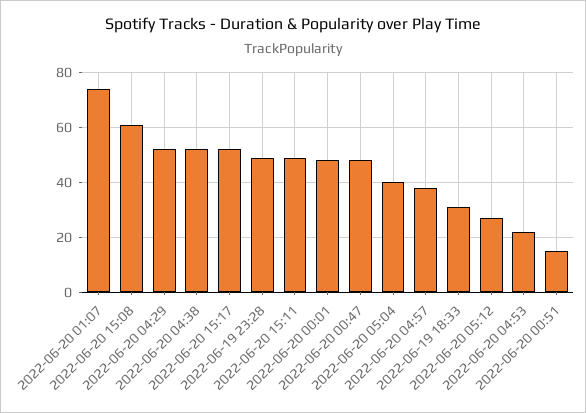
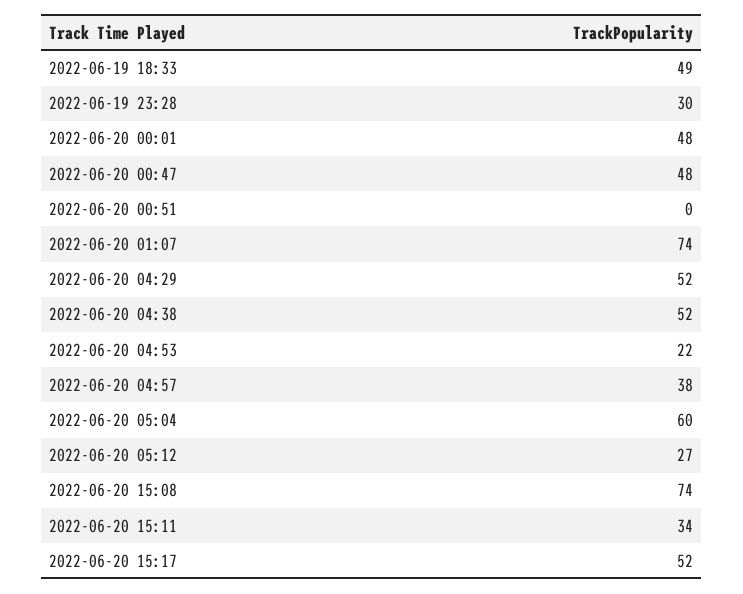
  {
    "2022-06-20 01:07": 74,
-   "2022-06-20 15:08": 60,
+   "2022-06-20 15:08": 74,
    "2022-06-20 04:29": 52,
    "2022-06-20 04:38": 52,
    "2022-06-20 15:17": 52,
-   "2022-06-19 23:28": 50,
+   "2022-06-19 23:28": 30,
-   "2022-06-20 15:11": 50,
+   "2022-06-20 15:11": 34,
    "2022-06-20 00:01": 48,
    "2022-06-20 00:47": 48,
-   "2022-06-20 05:04": 40,
+   "2022-06-20 05:04": 60,
    "2022-06-20 04:57": 38,
-   "2022-06-19 18:33": 30,
+   "2022-06-19 18:33": 49,
    "2022-06-20 05:12": 27,
    "2022-06-20 04:53": 22,
-   "2022-06-20 00:51": 15
+   "2022-06-20 00:51": 0
  }

